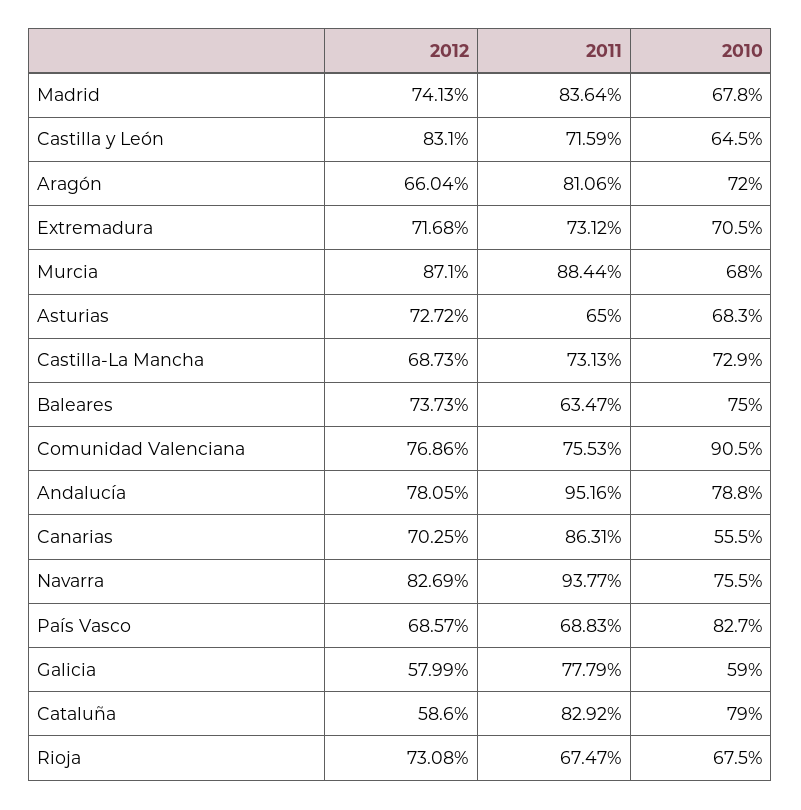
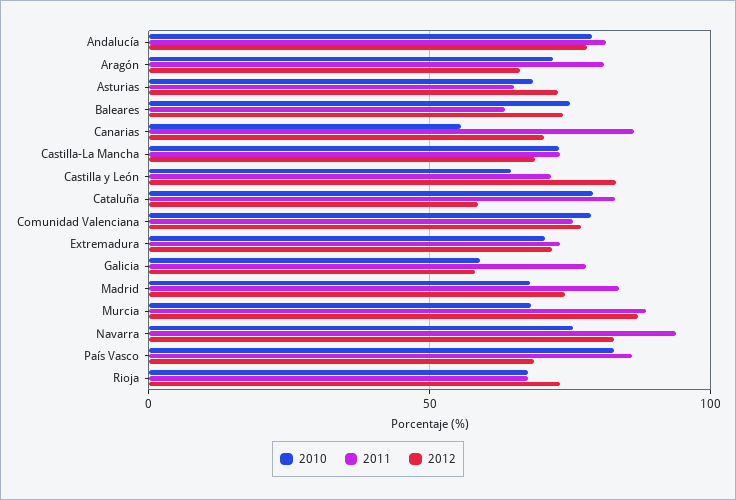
  {
    "2012": {
      "Madrid": 74.13,
      "Castilla y León": 83.1,
      "Aragón": 66.04,
      "Extremadura": 71.68,
      "Murcia": 87.1,
      "Asturias": 72.72,
      "Castilla-La Mancha": 68.73,
      "Baleares": 73.73,
      "Comunidad Valenciana": 76.86,
      "Andalucía": 78.05,
      "Canarias": 70.25,
      "Navarra": 82.69,
      "País Vasco": 68.57,
      "Galicia": 57.99,
      "Cataluña": 58.6,
      "Rioja": 73.08
    },
    "2011": {
      "Madrid": 83.64,
      "Castilla y León": 71.59,
      "Aragón": 81.06,
      "Extremadura": 73.12,
      "Murcia": 88.44,
      "Asturias": 65,
      "Castilla-La Mancha": 73.13,
      "Baleares": 63.47,
      "Comunidad Valenciana": 75.53,
-     "Andalucía": 95.16,
+     "Andalucía": 80,
      "Canarias": 86.31,
      "Navarra": 93.77,
-     "País Vasco": 68.83,
+     "País Vasco": 85,
      "Galicia": 77.79,
      "Cataluña": 82.92,
      "Rioja": 67.47
    },
    "2010": {
      "Madrid": 67.8,
      "Castilla y León": 64.5,
      "Aragón": 72,
      "Extremadura": 70.5,
      "Murcia": 68,
      "Asturias": 68.3,
      "Castilla-La Mancha": 72.9,
      "Baleares": 75,
-     "Comunidad Valenciana": 90.5,
+     "Comunidad Valenciana": 80,
      "Andalucía": 78.8,
      "Canarias": 55.5,
      "Navarra": 75.5,
      "País Vasco": 82.7,
      "Galicia": 59,
      "Cataluña": 79,
      "Rioja": 67.5
    }
  }

